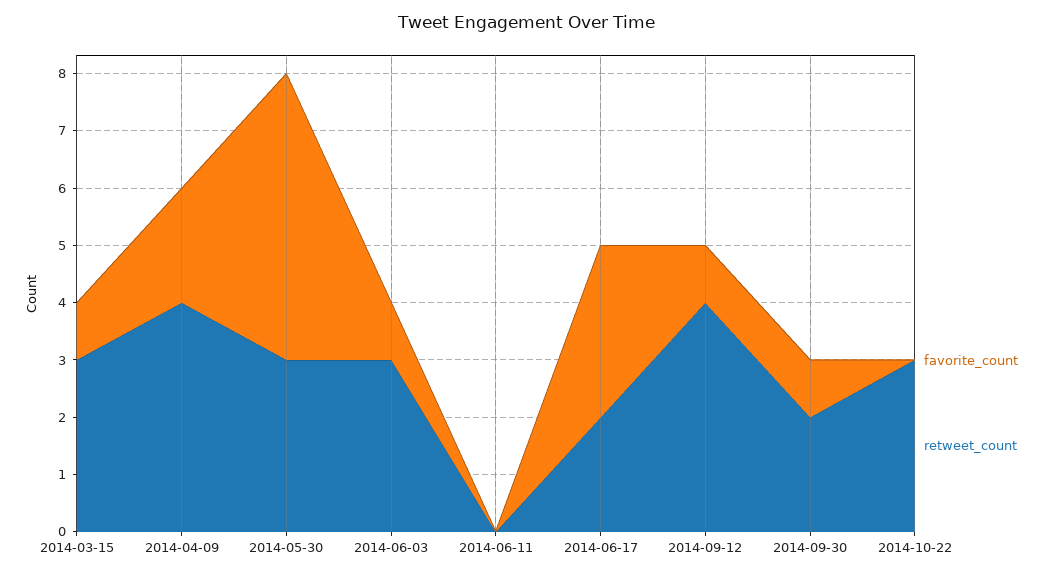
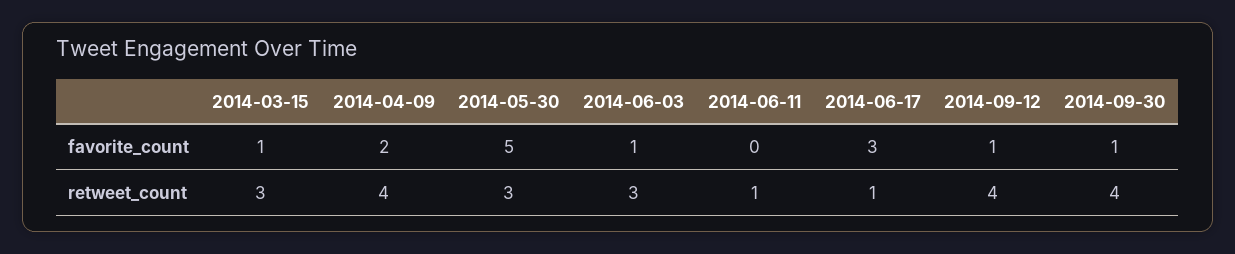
  {
    "favorite_count": {
      "2014-03-15": 1,
      "2014-04-09": 2,
      "2014-05-30": 5,
      "2014-06-03": 1,
      "2014-06-11": 0,
      "2014-06-17": 3,
      "2014-09-12": 1,
-     "2014-09-30": 1,
+     "2014-09-30": 1
-     "2014-10-22": 0
    },
    "retweet_count": {
      "2014-03-15": 3,
      "2014-04-09": 4,
      "2014-05-30": 3,
      "2014-06-03": 3,
-     "2014-06-11": 0,
+     "2014-06-11": 1,
-     "2014-06-17": 2,
+     "2014-06-17": 1,
      "2014-09-12": 4,
-     "2014-09-30": 2,
+     "2014-09-30": 4
-     "2014-10-22": 3
    }
  }

